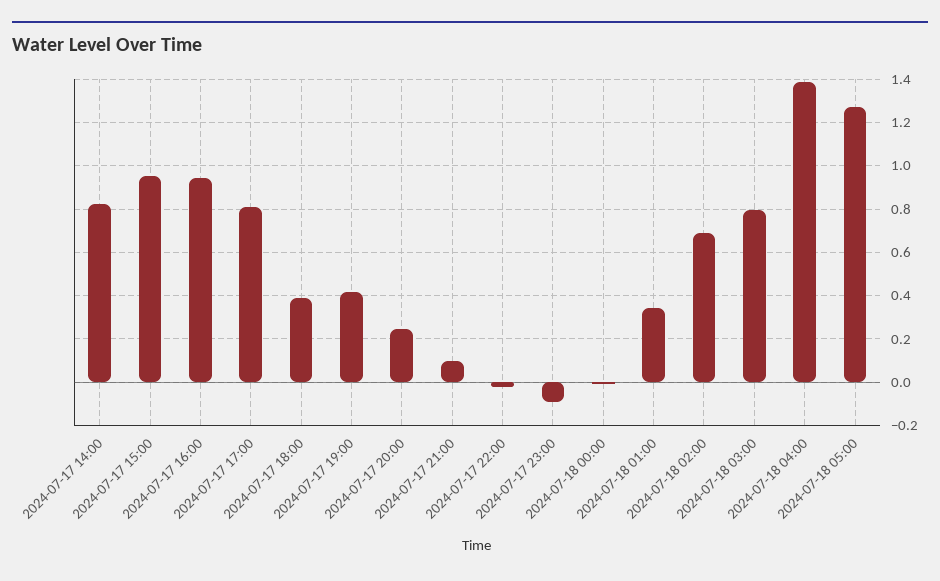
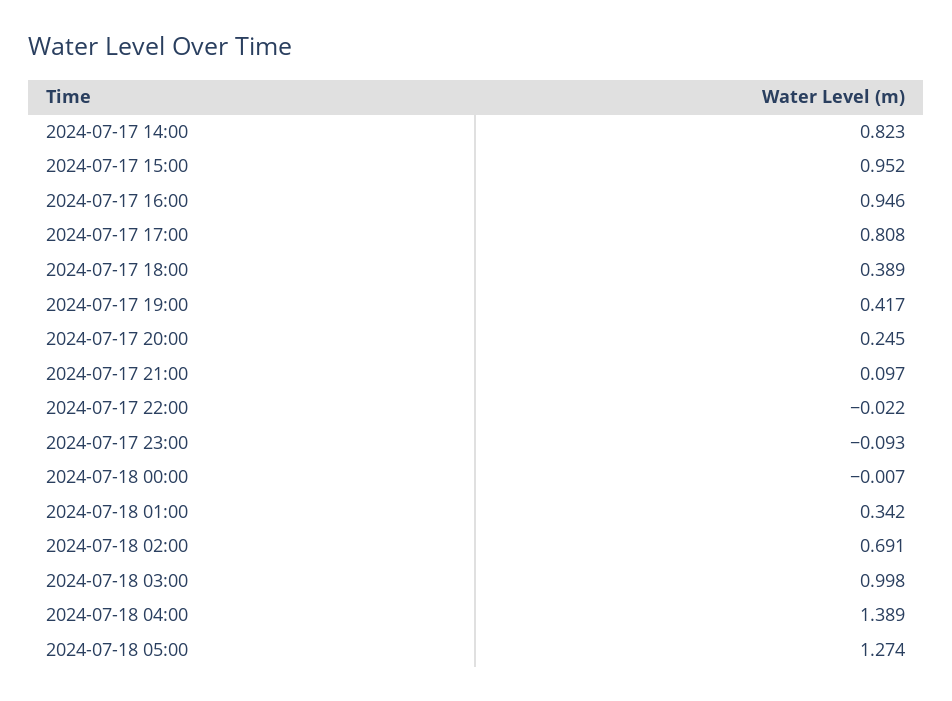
  {
    "2024-07-17 14:00": 0.823,
    "2024-07-17 15:00": 0.952,
    "2024-07-17 16:00": 0.946,
    "2024-07-17 17:00": 0.808,
    "2024-07-17 18:00": 0.389,
    "2024-07-17 19:00": 0.417,
    "2024-07-17 20:00": 0.245,
    "2024-07-17 21:00": 0.097,
    "2024-07-17 22:00": -0.022,
    "2024-07-17 23:00": -0.093,
    "2024-07-18 00:00": -0.007,
    "2024-07-18 01:00": 0.342,
    "2024-07-18 02:00": 0.691,
-   "2024-07-18 03:00": 0.8,
+   "2024-07-18 03:00": 0.998,
    "2024-07-18 04:00": 1.389,
    "2024-07-18 05:00": 1.274
  }

